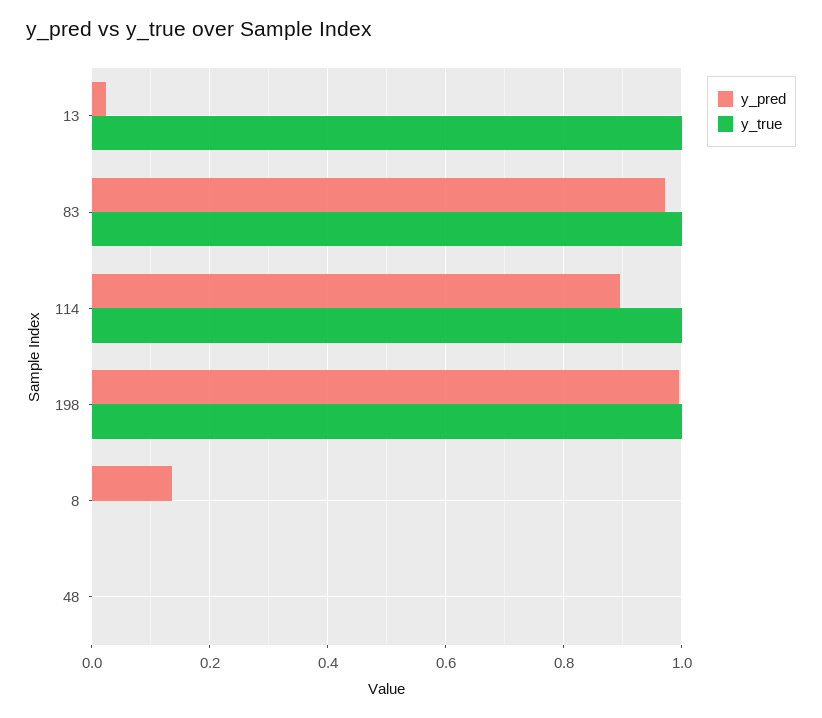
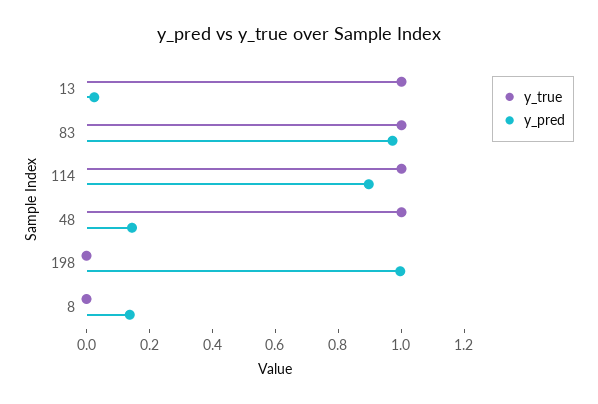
  {
    "y_pred": {
      "13": 0.02,
      "83": 0.98,
      "114": 0.9,
      "198": 1,
      "8": 0.14,
-     "48": 0
+     "48": 0.15
    },
    "y_true": {
      "13": 1,
      "83": 1,
      "114": 1,
-     "198": 1,
+     "198": 0,
      "8": 0,
-     "48": 0
+     "48": 1
    }
  }

